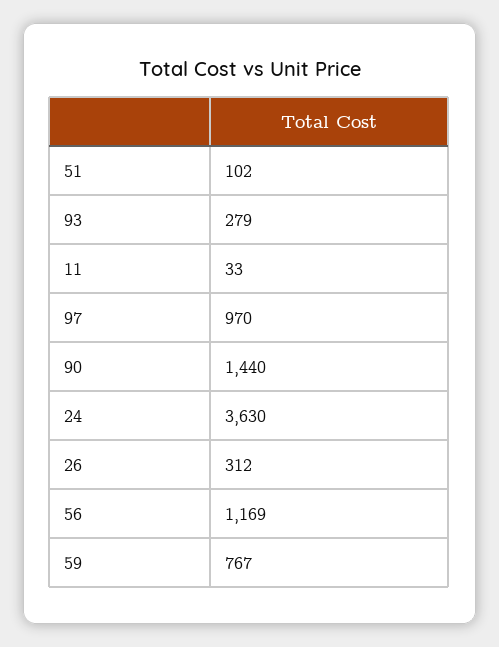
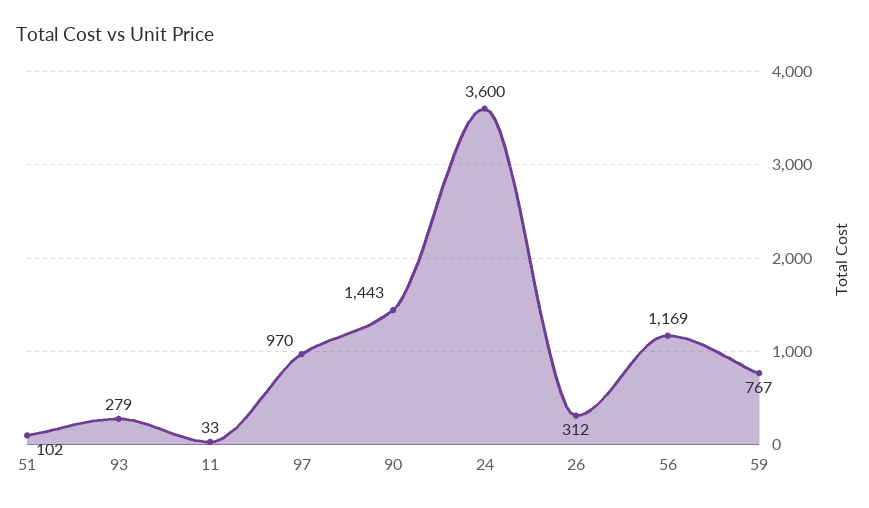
  {
    "51": 102,
    "93": 279,
    "11": 33,
    "97": 970,
-   "90": 1440,
+   "90": 1443,
-   "24": 3630,
+   "24": 3600,
    "26": 312,
    "56": 1169,
    "59": 767
  }

